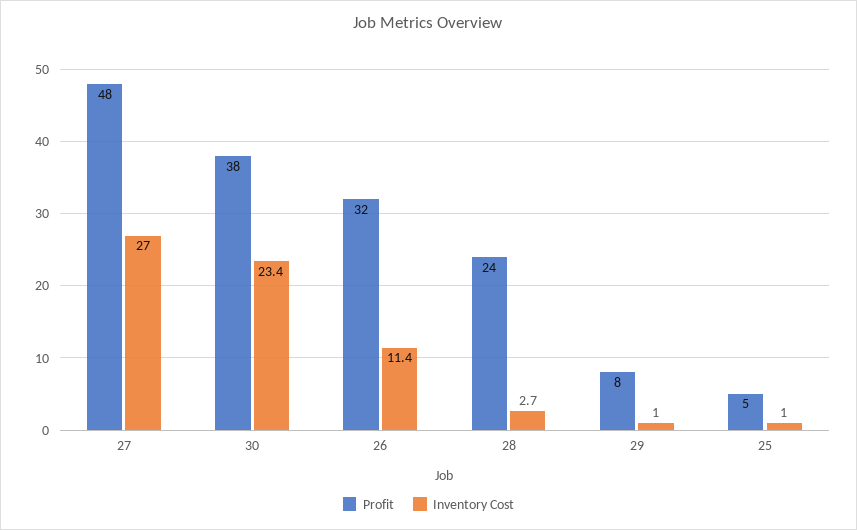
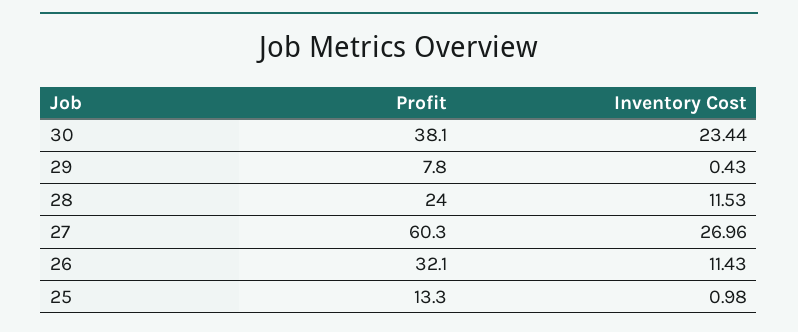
  {
    "Profit": {
-     "27": 48,
+     "27": 60.3,
      "30": 38.1,
      "26": 32.1,
      "28": 24,
      "29": 7.8,
-     "25": 5
+     "25": 13.3
    },
    "Inventory Cost": {
      "27": 26.96,
      "30": 23.44,
      "26": 11.43,
-     "28": 2.7,
+     "28": 11.53,
-     "29": 1,
+     "29": 0.43,
      "25": 0.98
    }
  }

